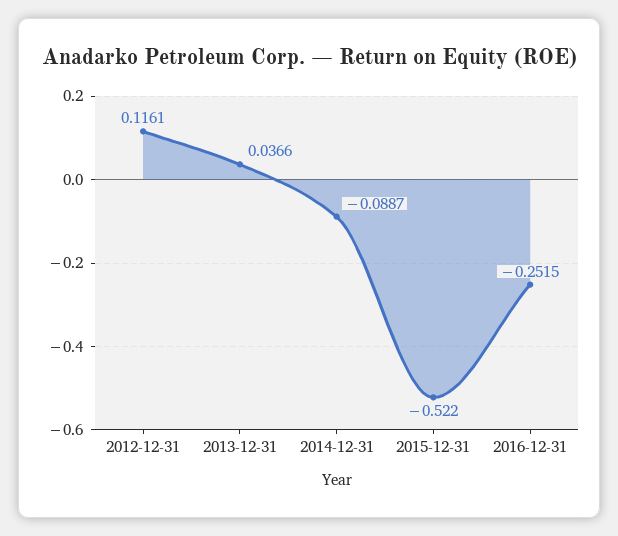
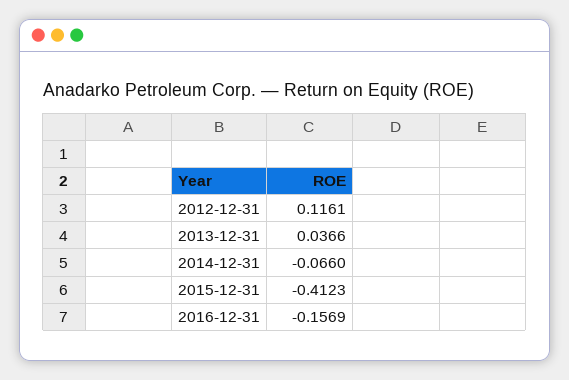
  {
    "2012-12-31": 0.1161,
    "2013-12-31": 0.0366,
-   "2014-12-31": -0.0887,
+   "2014-12-31": -0.066,
-   "2015-12-31": -0.522,
+   "2015-12-31": -0.4123,
-   "2016-12-31": -0.2515
+   "2016-12-31": -0.1569
  }

